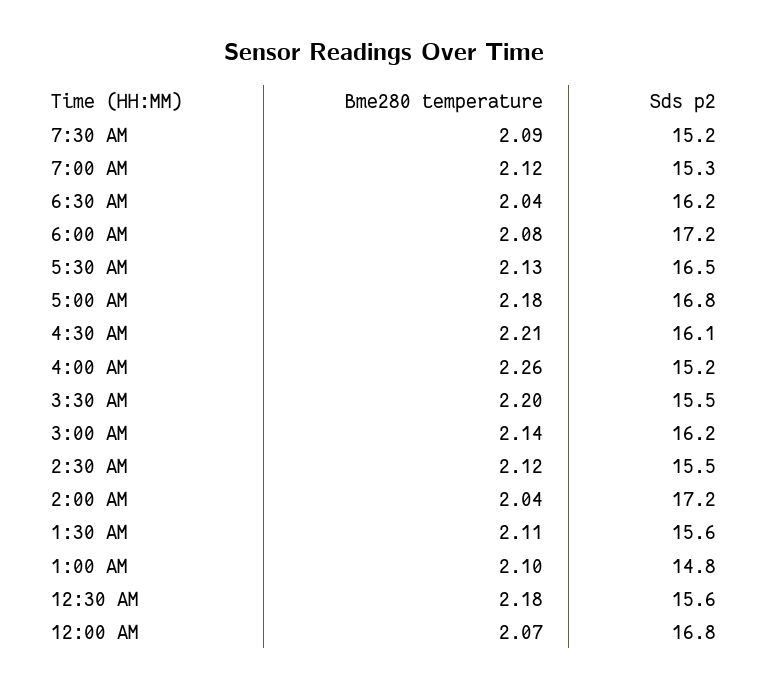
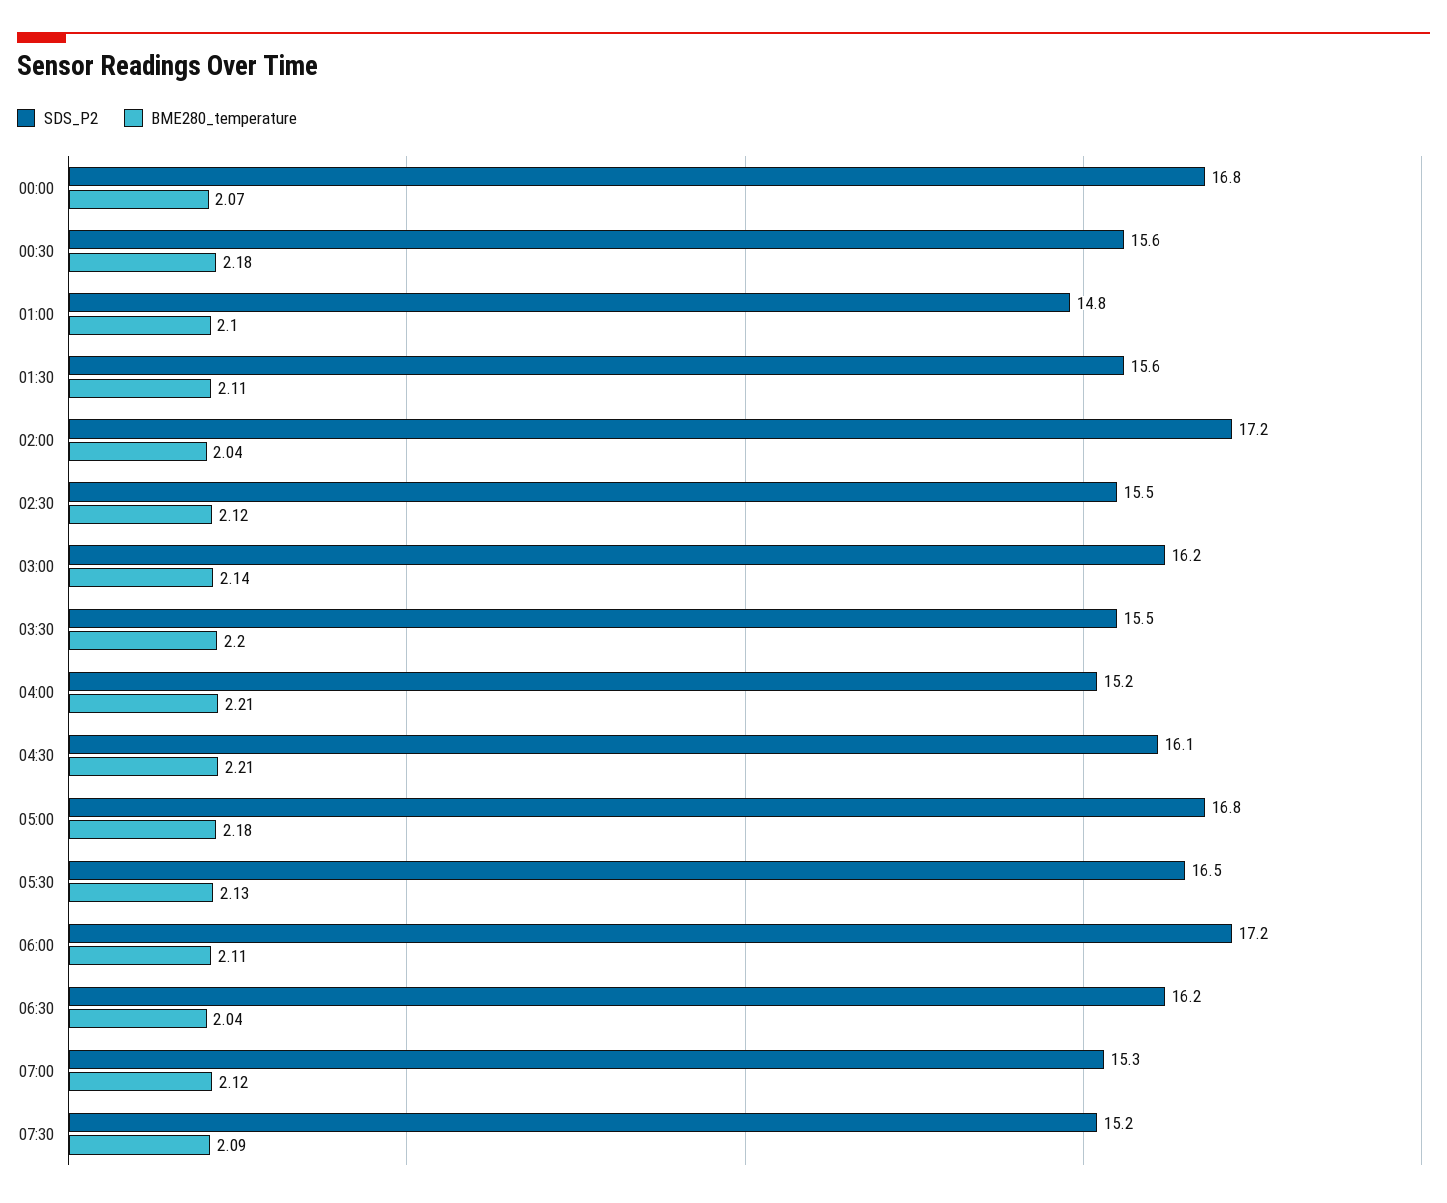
  {
    "Bme280 temperature": {
      "7:30 AM": 2.09,
      "7:00 AM": 2.12,
      "6:30 AM": 2.04,
-     "6:00 AM": 2.08,
+     "6:00 AM": 2.11,
      "5:30 AM": 2.13,
      "5:00 AM": 2.18,
      "4:30 AM": 2.21,
-     "4:00 AM": 2.26,
+     "4:00 AM": 2.21,
      "3:30 AM": 2.2,
      "3:00 AM": 2.14,
      "2:30 AM": 2.12,
      "2:00 AM": 2.04,
      "1:30 AM": 2.11,
      "1:00 AM": 2.1,
      "12:30 AM": 2.18,
      "12:00 AM": 2.07
    },
    "Sds p2": {
      "7:30 AM": 15.2,
      "7:00 AM": 15.3,
      "6:30 AM": 16.2,
      "6:00 AM": 17.2,
      "5:30 AM": 16.5,
      "5:00 AM": 16.8,
      "4:30 AM": 16.1,
      "4:00 AM": 15.2,
      "3:30 AM": 15.5,
      "3:00 AM": 16.2,
      "2:30 AM": 15.5,
      "2:00 AM": 17.2,
      "1:30 AM": 15.6,
      "1:00 AM": 14.8,
      "12:30 AM": 15.6,
      "12:00 AM": 16.8
    }
  }

